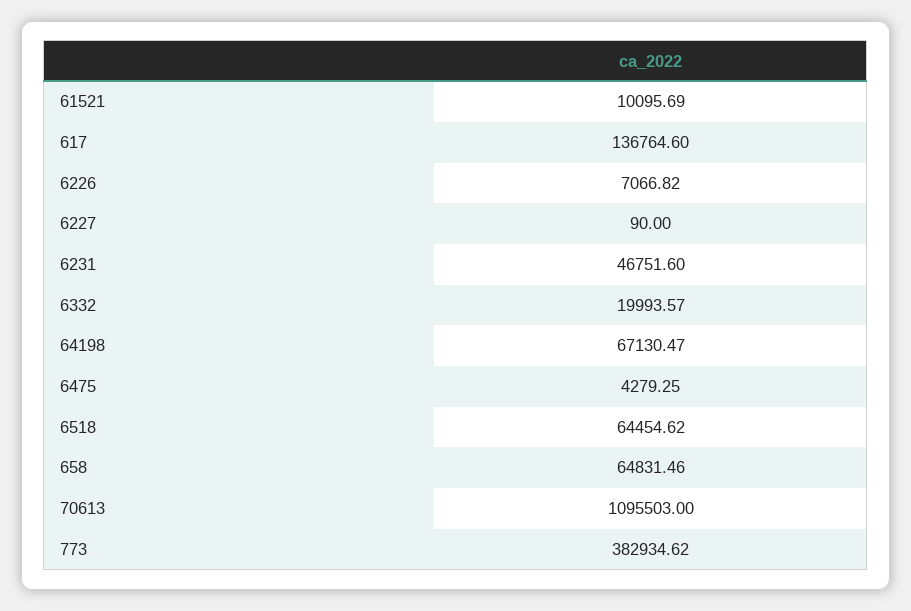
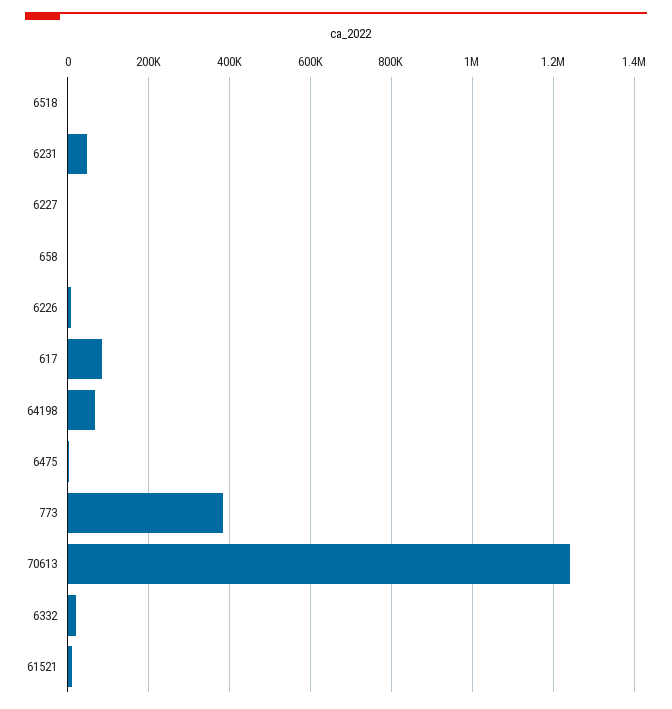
  {
    "61521": 10095.69,
-   "617": 136764.6,
+   "617": 80000,
    "6226": 7066.82,
    "6227": 90,
    "6231": 46751.6,
    "6332": 19993.57,
    "64198": 67130.47,
    "6475": 4279.25,
-   "6518": 64454.62,
+   "6518": 0,
-   "658": 64831.46,
+   "658": 0,
-   "70613": 1095503,
+   "70613": 1240000,
    "773": 382934.62
  }

